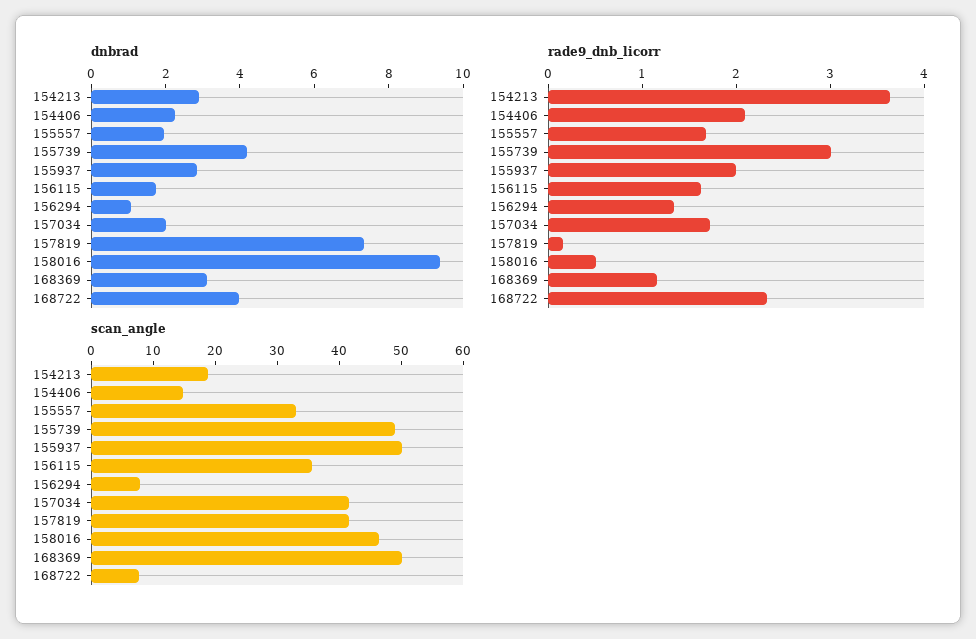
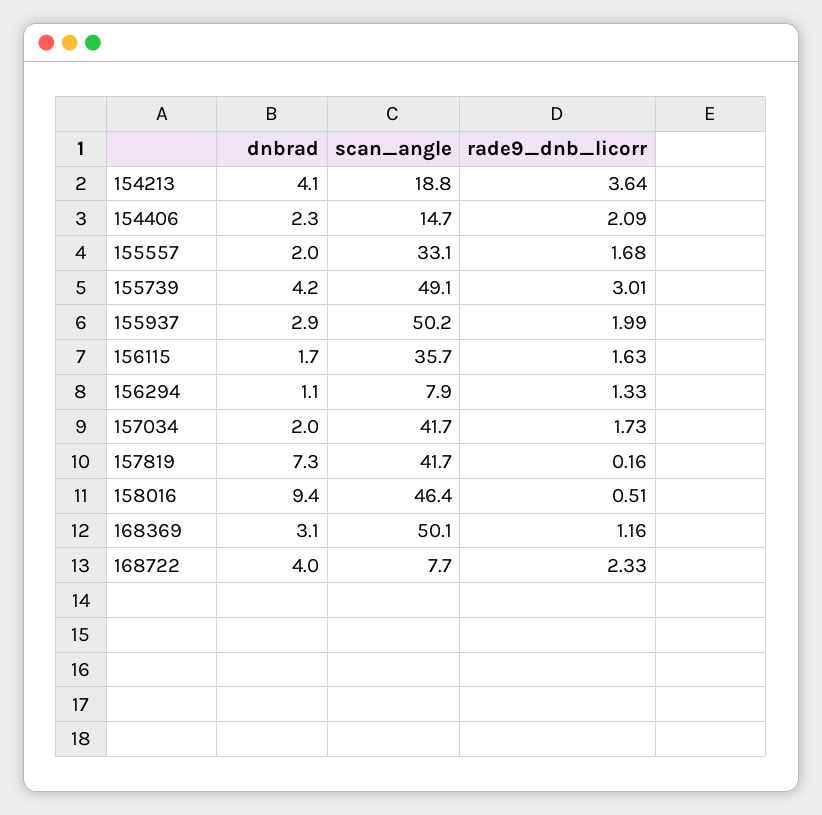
  {
    "dnbrad": {
-     "154213": 3,
+     "154213": 4.1,
      "154406": 2.3,
      "155557": 2,
      "155739": 4.2,
      "155937": 2.9,
      "156115": 1.7,
      "156294": 1.1,
      "157034": 2,
      "157819": 7.3,
      "158016": 9.4,
      "168369": 3.1,
      "168722": 4
    },
    "rade9_dnb_licorr": {
      "154213": 3.64,
      "154406": 2.09,
      "155557": 1.68,
      "155739": 3.01,
      "155937": 1.99,
      "156115": 1.63,
      "156294": 1.33,
      "157034": 1.73,
      "157819": 0.16,
      "158016": 0.51,
      "168369": 1.16,
      "168722": 2.33
    },
    "scan_angle": {
      "154213": 18.8,
      "154406": 14.7,
      "155557": 33.1,
      "155739": 49.1,
      "155937": 50.2,
      "156115": 35.7,
      "156294": 7.9,
      "157034": 41.7,
      "157819": 41.7,
      "158016": 46.4,
      "168369": 50.1,
      "168722": 7.7
    }
  }

